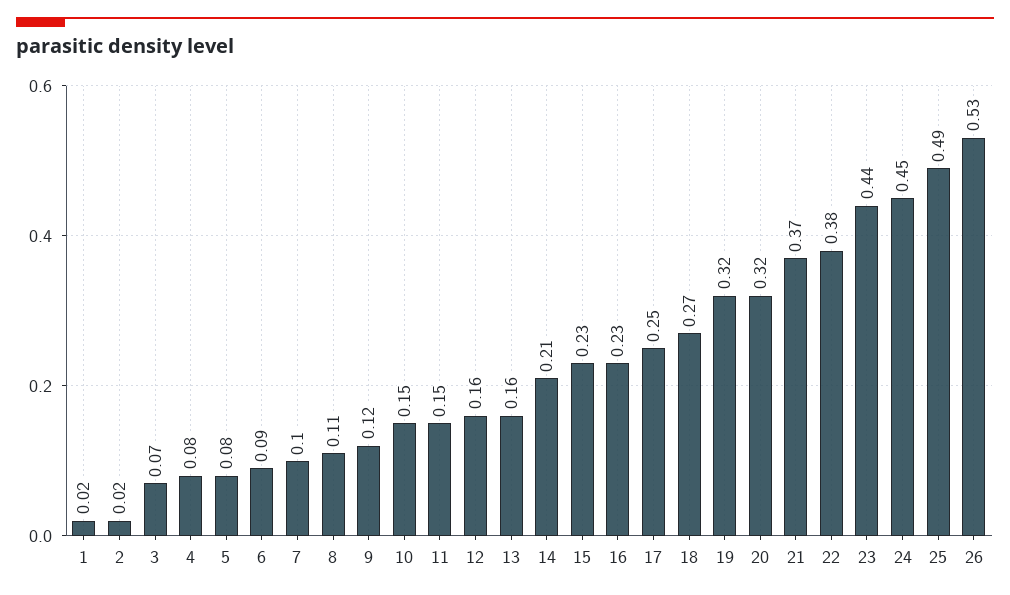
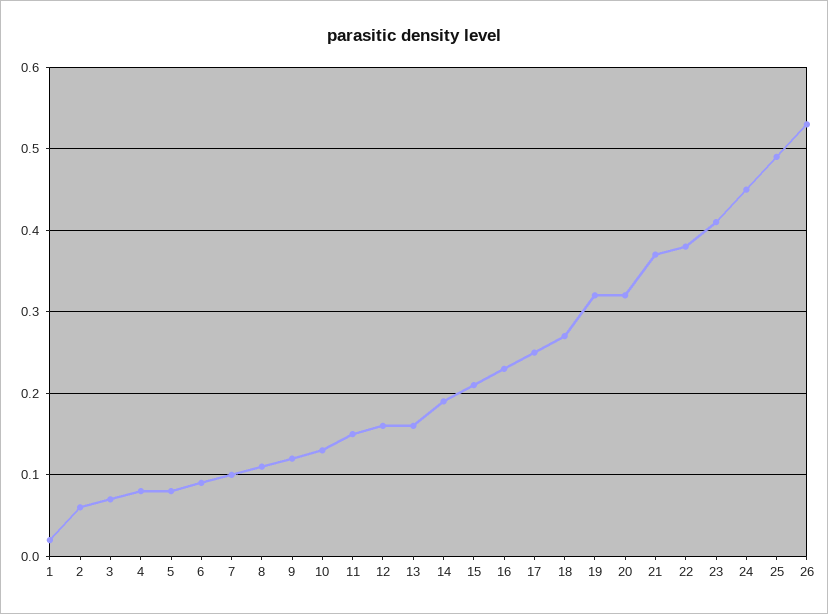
  {
    "1": 0.02,
-   "2": 0.02,
+   "2": 0.06,
    "3": 0.07,
    "4": 0.08,
    "5": 0.08,
    "6": 0.09,
    "7": 0.1,
    "8": 0.11,
    "9": 0.12,
-   "10": 0.15,
+   "10": 0.13,
    "11": 0.15,
    "12": 0.16,
    "13": 0.16,
-   "14": 0.21,
+   "14": 0.19,
-   "15": 0.23,
+   "15": 0.21,
    "16": 0.23,
    "17": 0.25,
    "18": 0.27,
    "19": 0.32,
    "20": 0.32,
    "21": 0.37,
    "22": 0.38,
-   "23": 0.44,
+   "23": 0.41,
    "24": 0.45,
    "25": 0.49,
    "26": 0.53
  }

